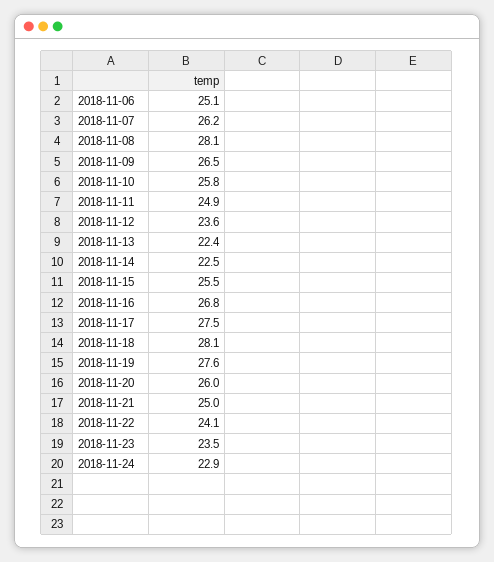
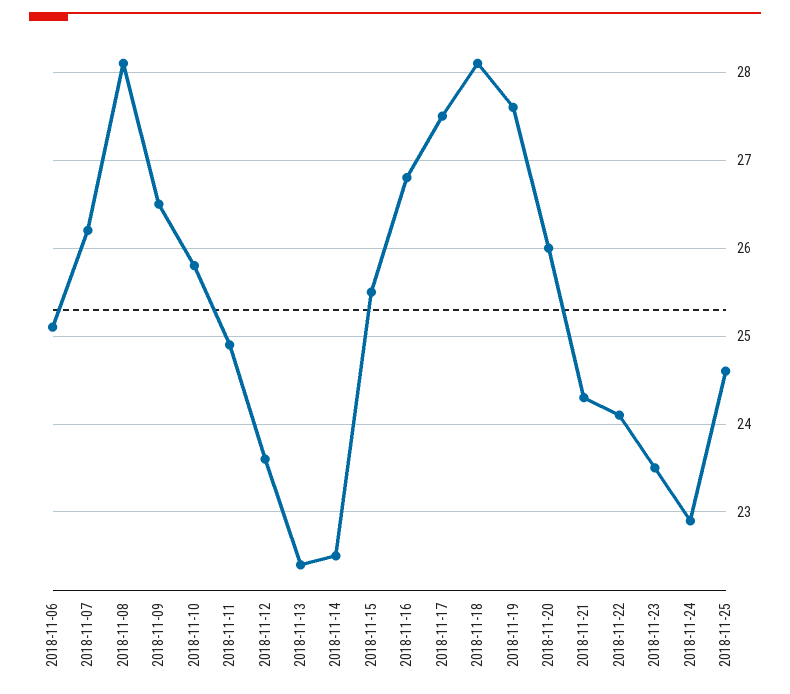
  {
    "2018-11-06": 25.1,
    "2018-11-07": 26.2,
    "2018-11-08": 28.1,
    "2018-11-09": 26.5,
    "2018-11-10": 25.8,
    "2018-11-11": 24.9,
    "2018-11-12": 23.6,
    "2018-11-13": 22.4,
    "2018-11-14": 22.5,
    "2018-11-15": 25.5,
    "2018-11-16": 26.8,
    "2018-11-17": 27.5,
    "2018-11-18": 28.1,
    "2018-11-19": 27.6,
    "2018-11-20": 26,
-   "2018-11-21": 25,
+   "2018-11-21": 24.3,
    "2018-11-22": 24.1,
    "2018-11-23": 23.5,
-   "2018-11-24": 22.9
+   "2018-11-24": 22.9,
+   "2018-11-25": 24.6
  }

